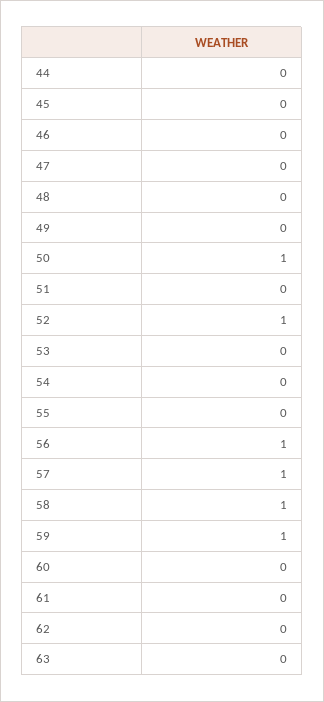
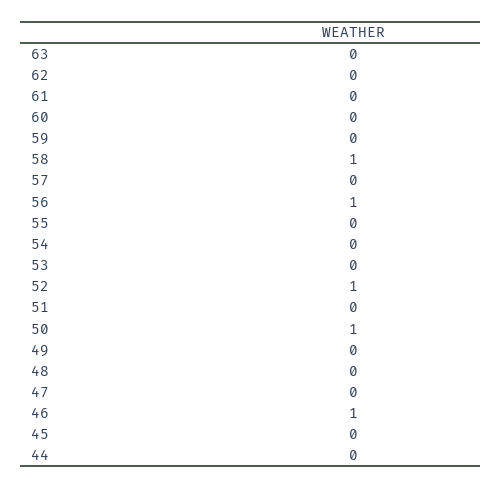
  {
    "44": 0,
    "45": 0,
-   "46": 0,
+   "46": 1,
    "47": 0,
    "48": 0,
    "49": 0,
    "50": 1,
    "51": 0,
    "52": 1,
    "53": 0,
    "54": 0,
    "55": 0,
    "56": 1,
-   "57": 1,
+   "57": 0,
    "58": 1,
-   "59": 1,
+   "59": 0,
    "60": 0,
    "61": 0,
    "62": 0,
    "63": 0
  }

